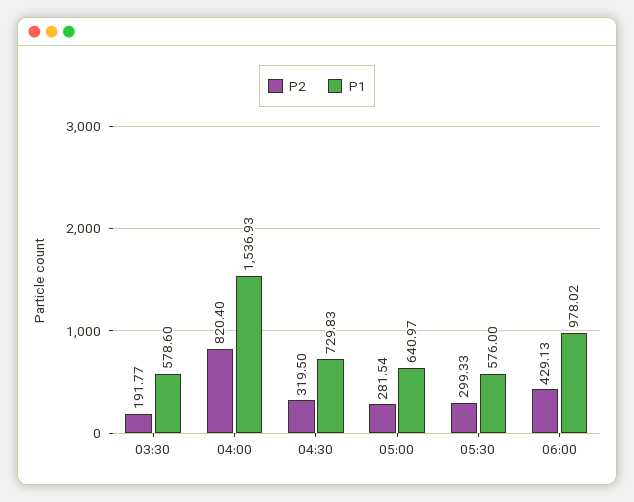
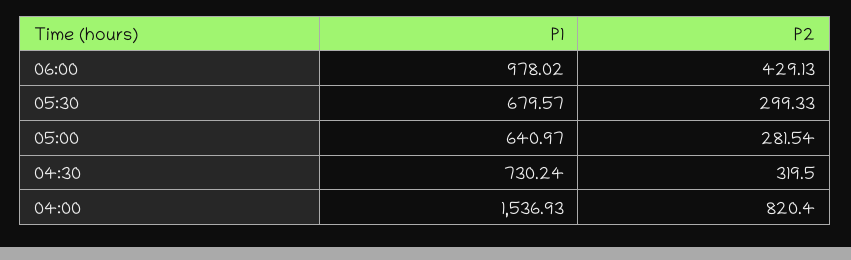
  {
    "P2": {
-     "03:30": 191.77,
      "04:00": 820.4,
      "04:30": 319.5,
      "05:00": 281.54,
      "05:30": 299.33,
      "06:00": 429.13
    },
    "P1": {
-     "03:30": 578.6,
      "04:00": 1536.93,
-     "04:30": 729.83,
+     "04:30": 730.24,
      "05:00": 640.97,
-     "05:30": 576,
+     "05:30": 679.57,
      "06:00": 978.02
    }
  }

